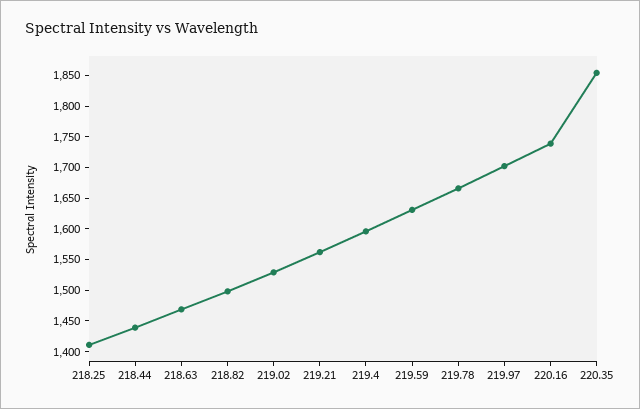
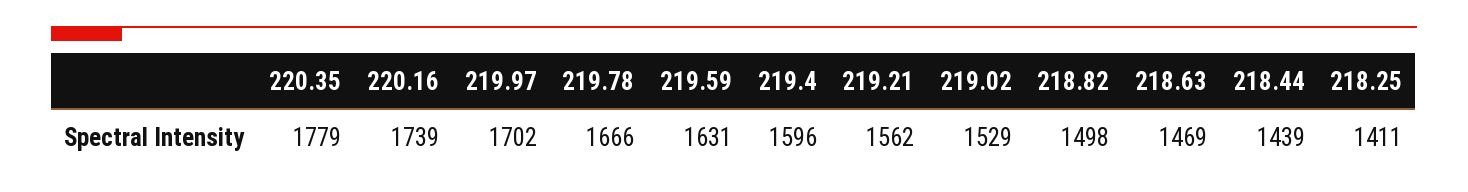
  {
    "218.25": 1411,
    "218.44": 1439,
    "218.63": 1469,
    "218.82": 1498,
    "219.02": 1529,
    "219.21": 1562,
    "219.4": 1596,
    "219.59": 1631,
    "219.78": 1666,
    "219.97": 1702,
    "220.16": 1739,
-   "220.35": 1850
+   "220.35": 1779
  }

